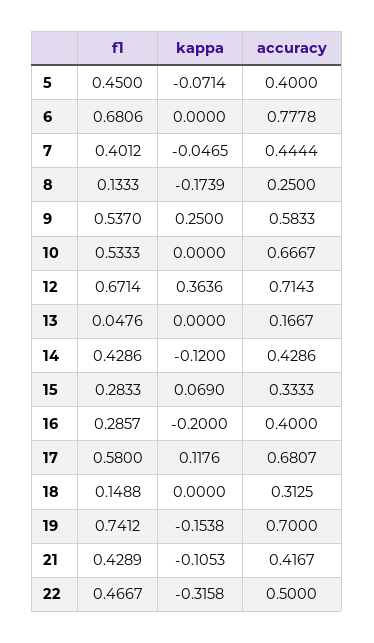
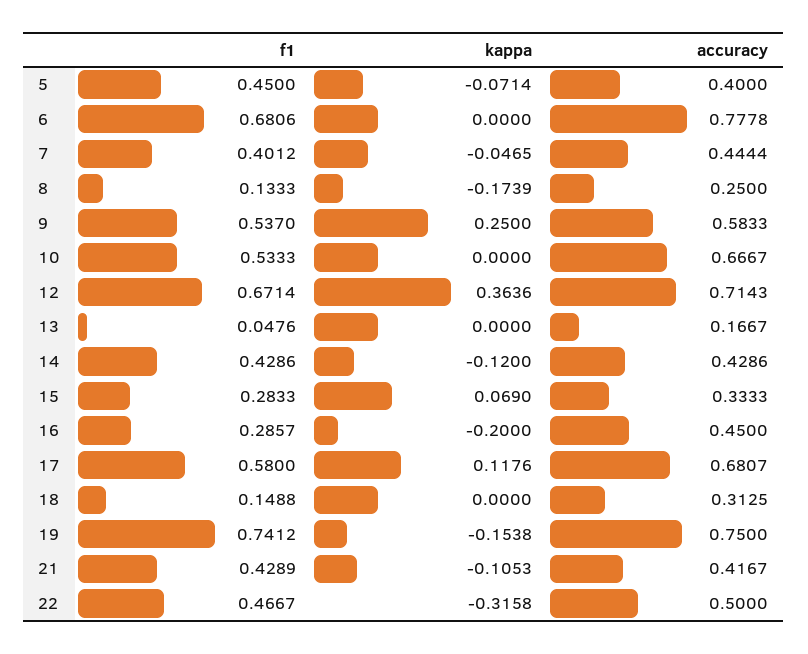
  {
    "f1": {
      "5": 0.45,
      "6": 0.6806,
      "7": 0.4012,
      "8": 0.1333,
      "9": 0.537,
      "10": 0.5333,
      "12": 0.6714,
      "13": 0.0476,
      "14": 0.4286,
      "15": 0.2833,
      "16": 0.2857,
      "17": 0.58,
      "18": 0.1488,
      "19": 0.7412,
      "21": 0.4289,
      "22": 0.4667
    },
    "kappa": {
      "5": -0.0714,
      "6": 0,
      "7": -0.0465,
      "8": -0.1739,
      "9": 0.25,
      "10": 0,
      "12": 0.3636,
      "13": 0,
      "14": -0.12,
      "15": 0.069,
      "16": -0.2,
      "17": 0.1176,
      "18": 0,
      "19": -0.1538,
      "21": -0.1053,
      "22": -0.3158
    },
    "accuracy": {
      "5": 0.4,
      "6": 0.7778,
      "7": 0.4444,
      "8": 0.25,
      "9": 0.5833,
      "10": 0.6667,
      "12": 0.7143,
      "13": 0.1667,
      "14": 0.4286,
      "15": 0.3333,
-     "16": 0.4,
+     "16": 0.45,
      "17": 0.6807,
      "18": 0.3125,
-     "19": 0.7,
+     "19": 0.75,
      "21": 0.4167,
      "22": 0.5
    }
  }

